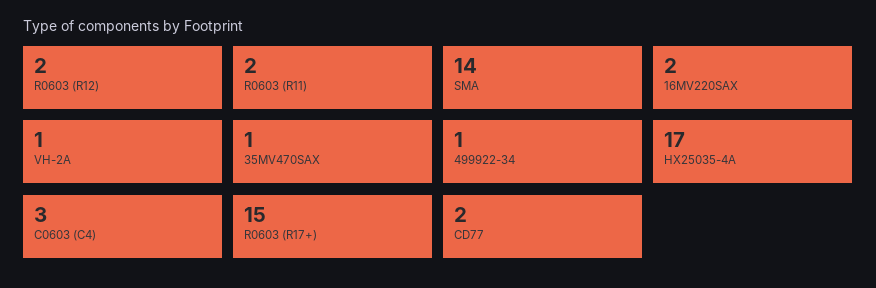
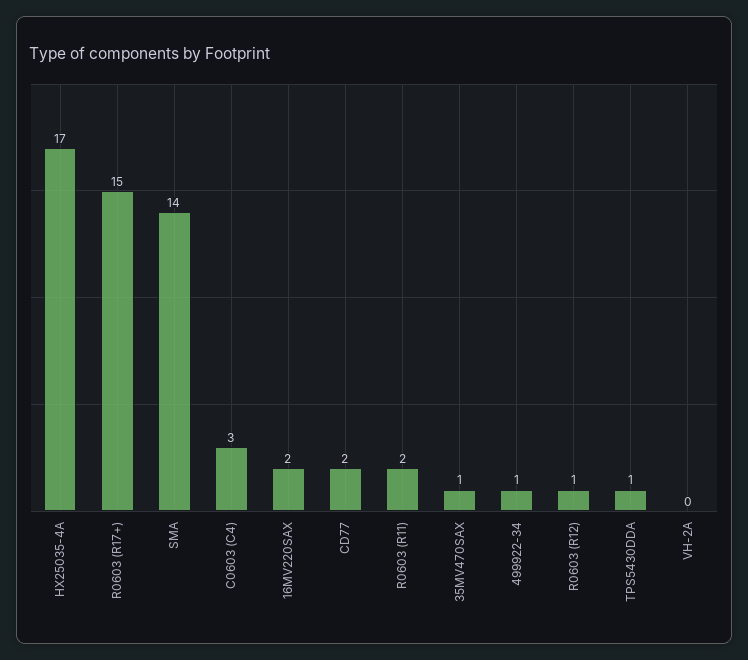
  {
-   "R0603 (R12)": 2,
+   "R0603 (R12)": 1,
    "R0603 (R11)": 2,
    "SMA": 14,
    "16MV220SAX": 2,
-   "VH-2A": 1,
+   "VH-2A": 0,
    "35MV470SAX": 1,
    "499922-34": 1,
    "HX25035-4A": 17,
    "C0603 (C4)": 3,
    "R0603 (R17+)": 15,
-   "CD77": 2
+   "CD77": 2,
+   "TPS5430DDA": 1
  }

